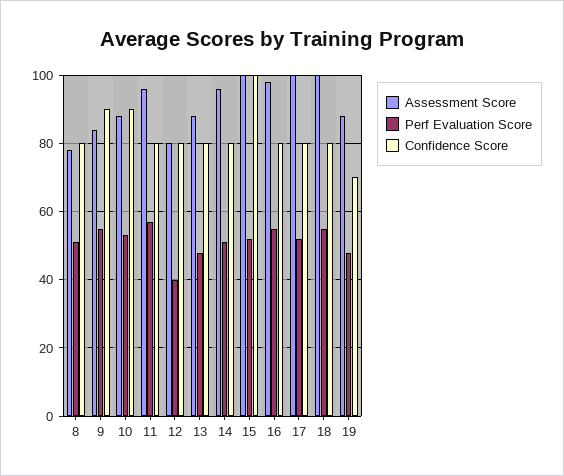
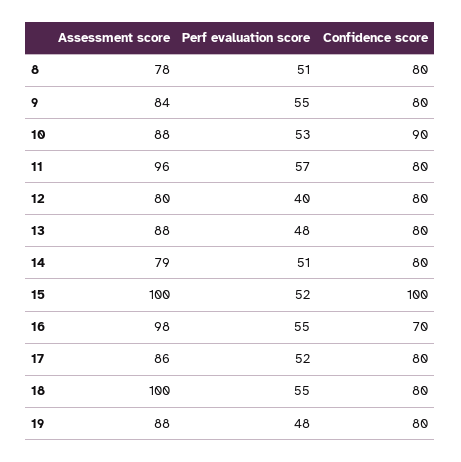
  {
    "Assessment Score": {
      "8": 78,
      "9": 84,
      "10": 88,
      "11": 96,
      "12": 80,
      "13": 88,
-     "14": 95,
+     "14": 79,
      "15": 100,
      "16": 98,
-     "17": 100,
+     "17": 86,
      "18": 100,
      "19": 88
    },
    "Perf Evaluation Score": {
      "8": 51,
      "9": 55,
      "10": 53,
      "11": 57,
      "12": 40,
      "13": 48,
      "14": 51,
      "15": 52,
      "16": 55,
      "17": 52,
      "18": 55,
      "19": 48
    },
    "Confidence Score": {
      "8": 80,
-     "9": 90,
+     "9": 80,
      "10": 90,
      "11": 80,
      "12": 80,
      "13": 80,
      "14": 80,
      "15": 100,
-     "16": 80,
+     "16": 70,
      "17": 80,
      "18": 80,
-     "19": 70
+     "19": 80
    }
  }

